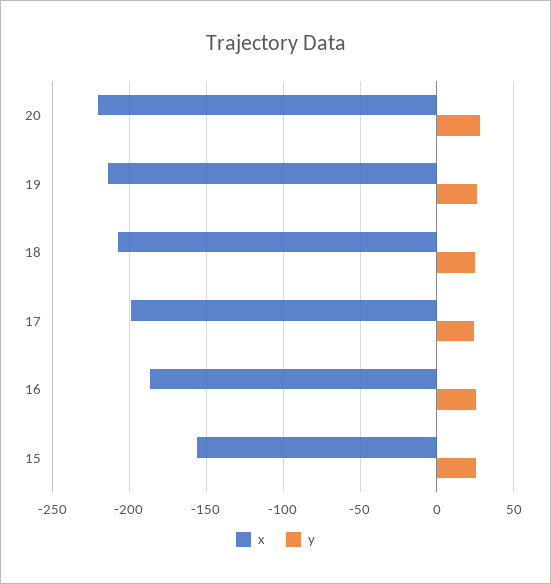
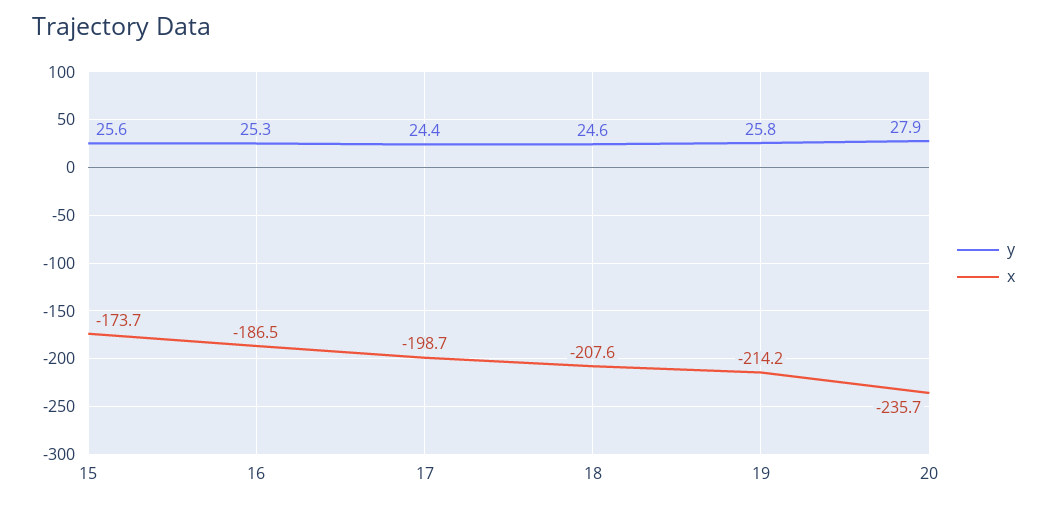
  {
    "x": {
-     "20": -220,
+     "20": -235.7,
      "19": -214.2,
      "18": -207.6,
      "17": -198.7,
      "16": -186.5,
-     "15": -155
+     "15": -173.7
    },
    "y": {
      "20": 27.9,
      "19": 25.8,
      "18": 24.6,
      "17": 24.4,
      "16": 25.3,
      "15": 25.6
    }
  }

